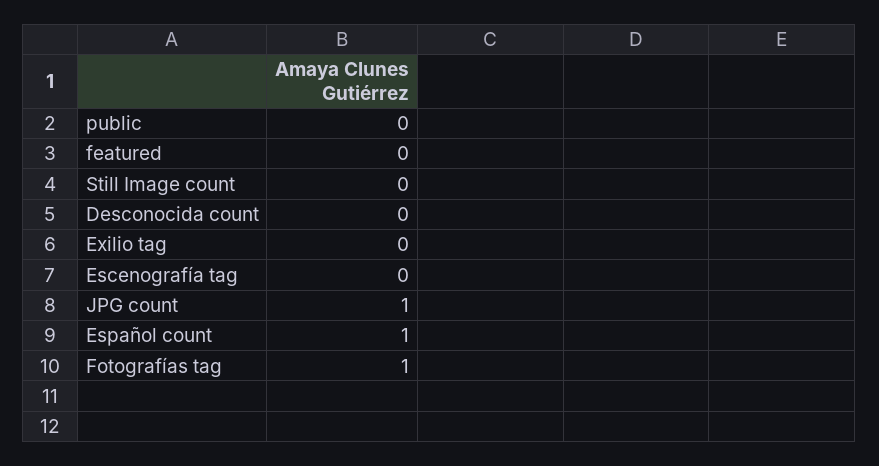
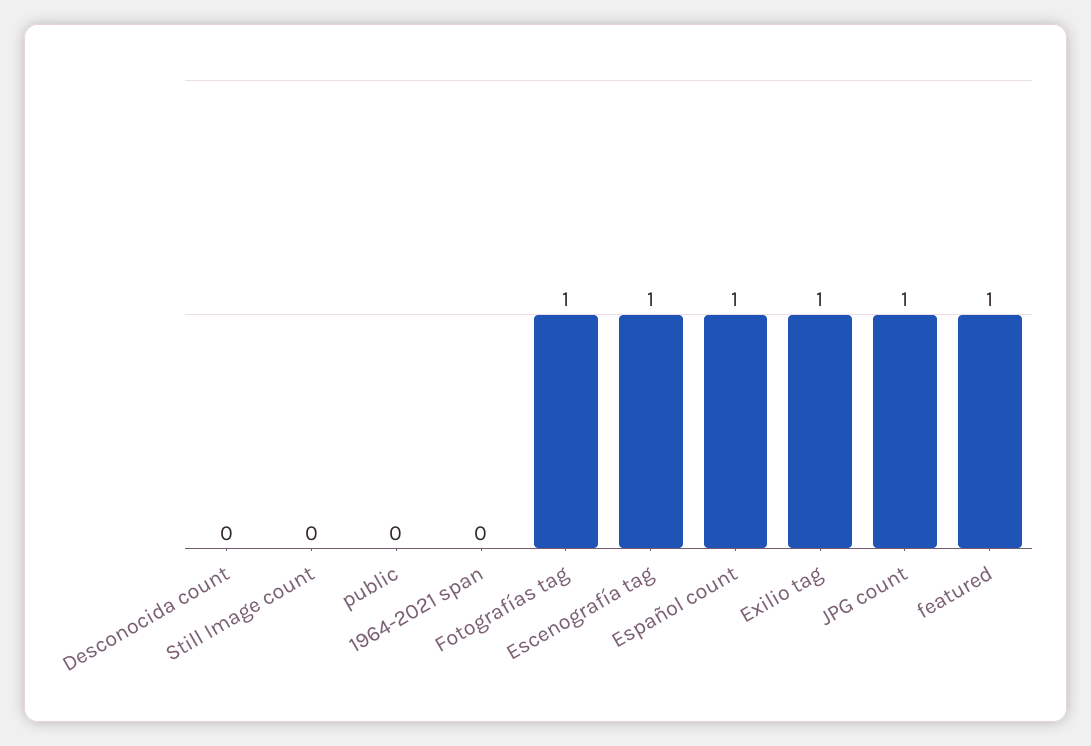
  {
    "public": 0,
-   "featured": 0,
+   "featured": 1,
    "Still Image count": 0,
    "Desconocida count": 0,
-   "Exilio tag": 0,
+   "Exilio tag": 1,
-   "Escenografía tag": 0,
+   "Escenografía tag": 1,
    "JPG count": 1,
    "Español count": 1,
-   "Fotografías tag": 1
+   "Fotografías tag": 1,
+   "1964-2021 span": 0
  }

